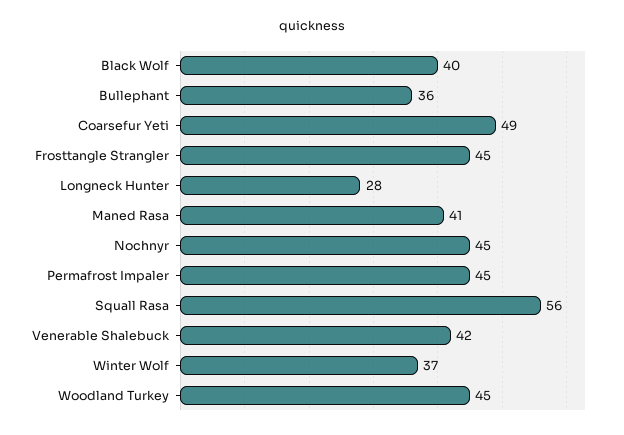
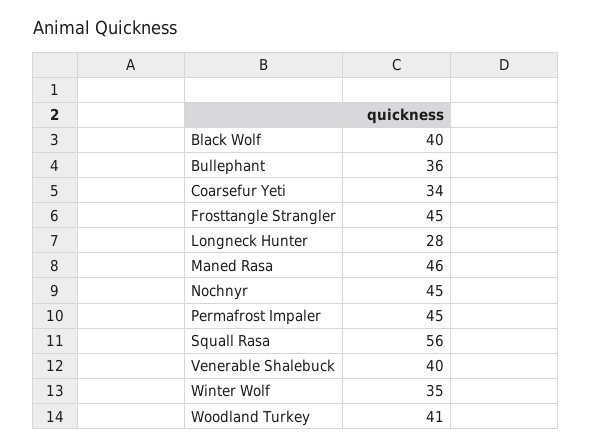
  {
    "Black Wolf": 40,
    "Bullephant": 36,
-   "Coarsefur Yeti": 49,
+   "Coarsefur Yeti": 34,
    "Frosttangle Strangler": 45,
    "Longneck Hunter": 28,
-   "Maned Rasa": 41,
+   "Maned Rasa": 46,
    "Nochnyr": 45,
    "Permafrost Impaler": 45,
    "Squall Rasa": 56,
-   "Venerable Shalebuck": 42,
+   "Venerable Shalebuck": 40,
-   "Winter Wolf": 37,
+   "Winter Wolf": 35,
-   "Woodland Turkey": 45
+   "Woodland Turkey": 41
  }

